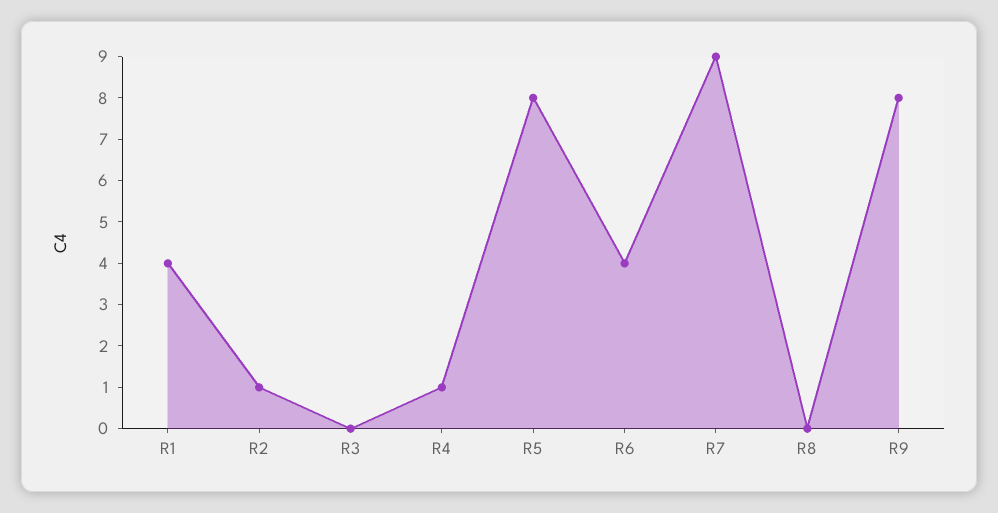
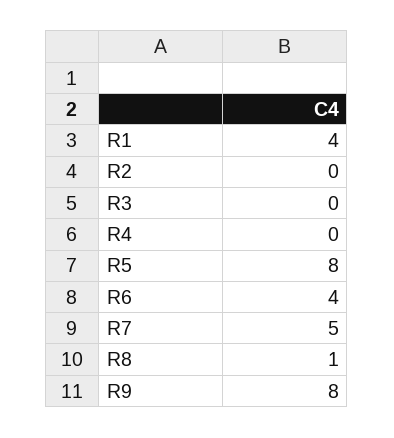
  {
    "R1": 4,
-   "R2": 1,
+   "R2": 0,
    "R3": 0,
-   "R4": 1,
+   "R4": 0,
    "R5": 8,
    "R6": 4,
-   "R7": 9,
+   "R7": 5,
-   "R8": 0,
+   "R8": 1,
    "R9": 8
  }

